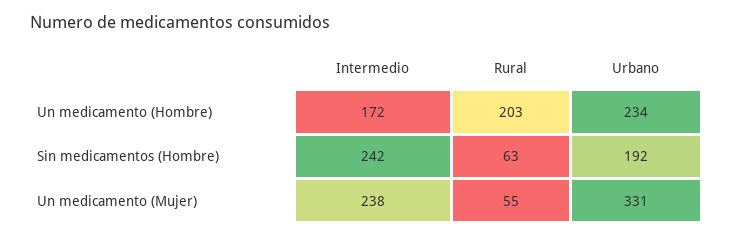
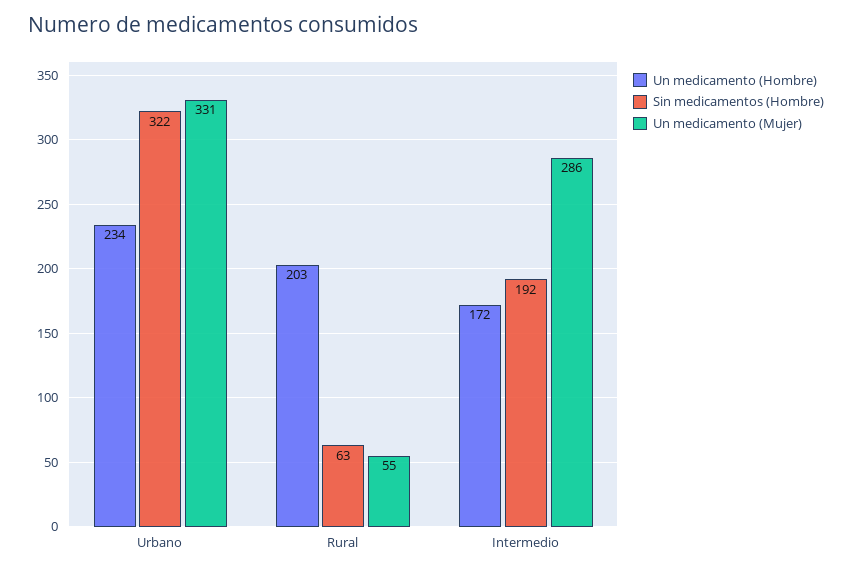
  {
    "Un medicamento (Hombre)": {
      "Intermedio": 172,
      "Rural": 203,
      "Urbano": 234
    },
    "Sin medicamentos (Hombre)": {
-     "Intermedio": 242,
+     "Intermedio": 192,
      "Rural": 63,
-     "Urbano": 192
+     "Urbano": 322
    },
    "Un medicamento (Mujer)": {
-     "Intermedio": 238,
+     "Intermedio": 286,
      "Rural": 55,
      "Urbano": 331
    }
  }

